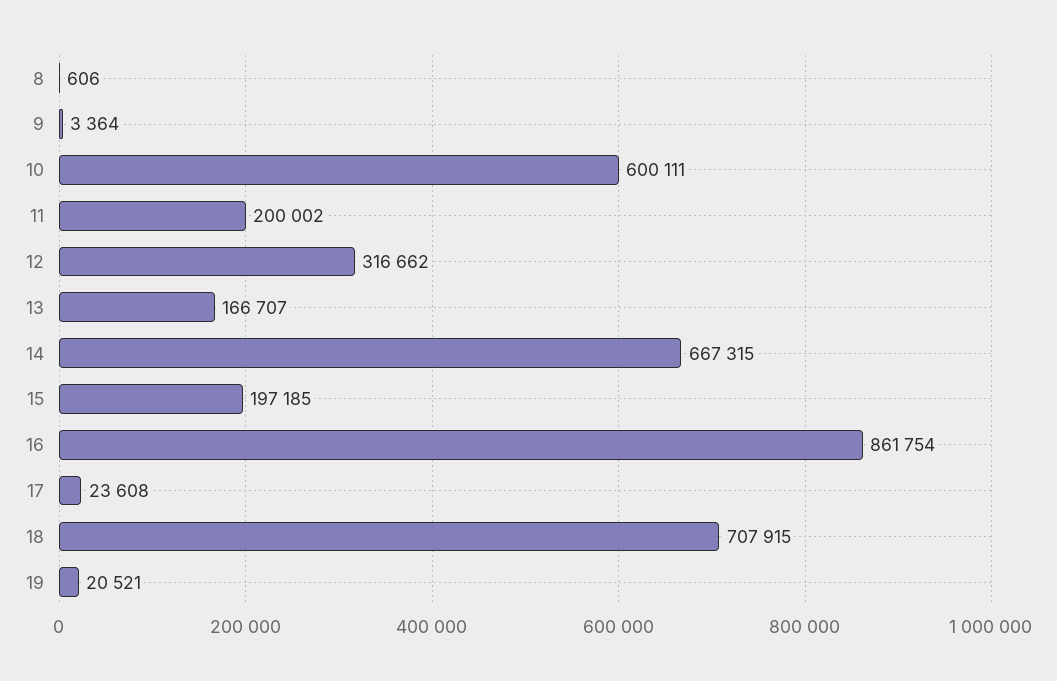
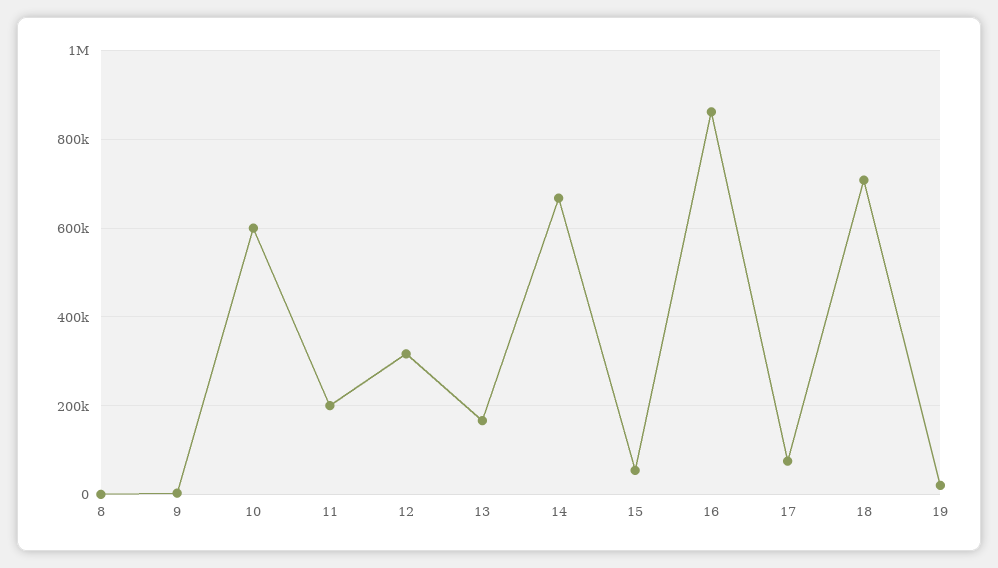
  {
    "8": 606,
    "9": 3364,
    "10": 600111,
    "11": 200002,
    "12": 316662,
    "13": 166707,
    "14": 667315,
-   "15": 197185,
+   "15": 60000,
    "16": 861754,
-   "17": 23608,
+   "17": 80000,
    "18": 707915,
    "19": 20521
  }

